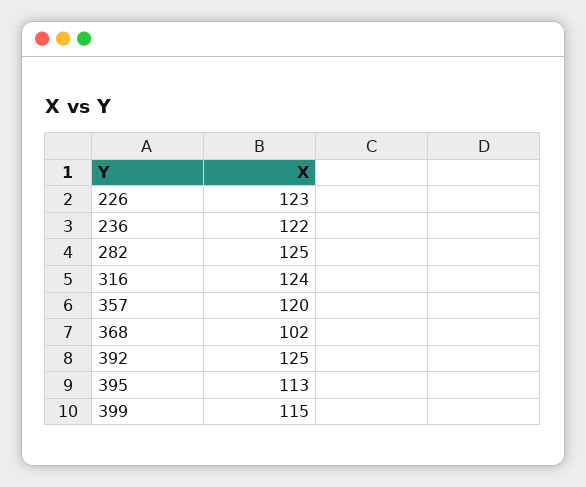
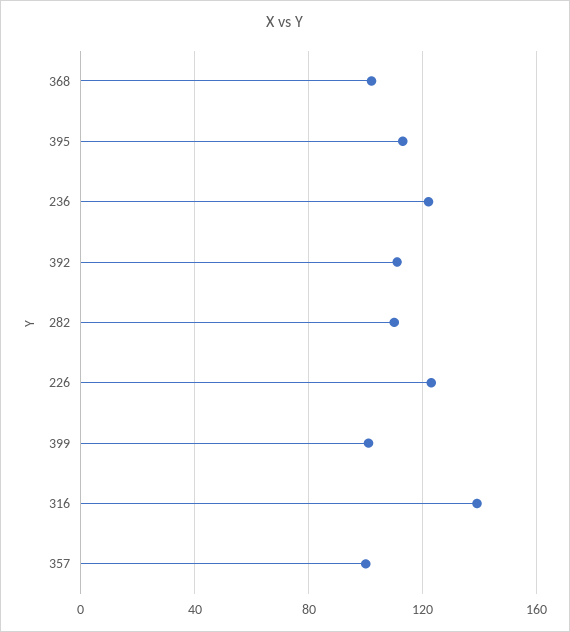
  {
    "226": 123,
    "236": 122,
-   "282": 125,
+   "282": 110,
-   "316": 124,
+   "316": 140,
-   "357": 120,
+   "357": 100,
    "368": 102,
-   "392": 125,
+   "392": 110,
    "395": 113,
-   "399": 115
+   "399": 100
  }

